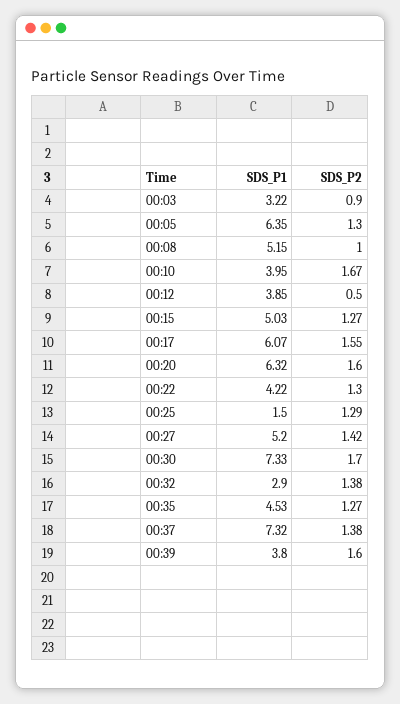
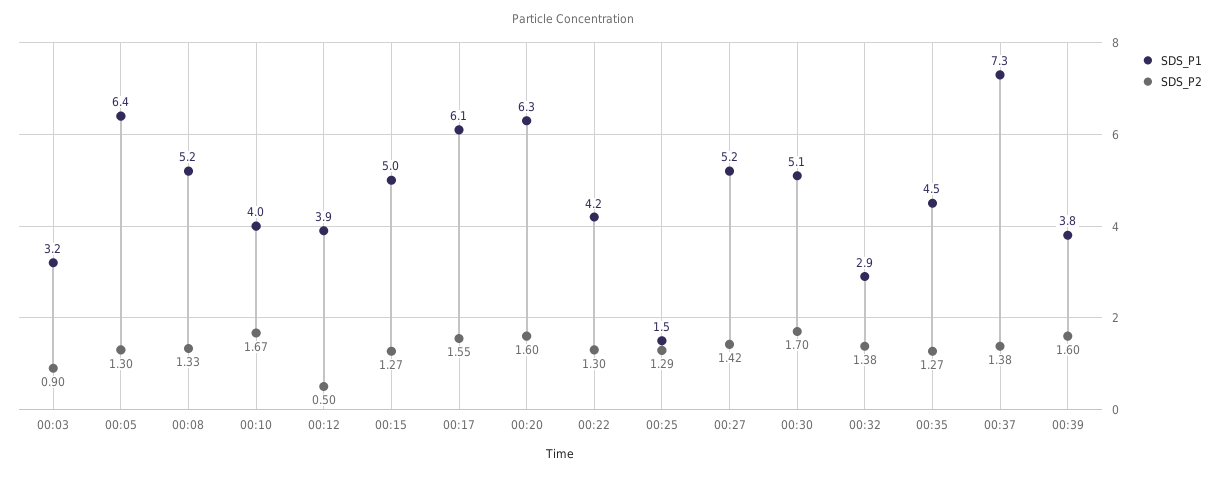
  {
    "SDS_P1": {
      "00:03": 3.22,
      "00:05": 6.35,
      "00:08": 5.15,
      "00:10": 3.95,
      "00:12": 3.85,
      "00:15": 5.03,
      "00:17": 6.07,
      "00:20": 6.32,
      "00:22": 4.22,
      "00:25": 1.5,
      "00:27": 5.2,
-     "00:30": 7.33,
+     "00:30": 5.1,
      "00:32": 2.9,
      "00:35": 4.53,
      "00:37": 7.32,
      "00:39": 3.8
    },
    "SDS_P2": {
      "00:03": 0.9,
      "00:05": 1.3,
-     "00:08": 1,
+     "00:08": 1.33,
      "00:10": 1.67,
      "00:12": 0.5,
      "00:15": 1.27,
      "00:17": 1.55,
      "00:20": 1.6,
      "00:22": 1.3,
      "00:25": 1.29,
      "00:27": 1.42,
      "00:30": 1.7,
      "00:32": 1.38,
      "00:35": 1.27,
      "00:37": 1.38,
      "00:39": 1.6
    }
  }

